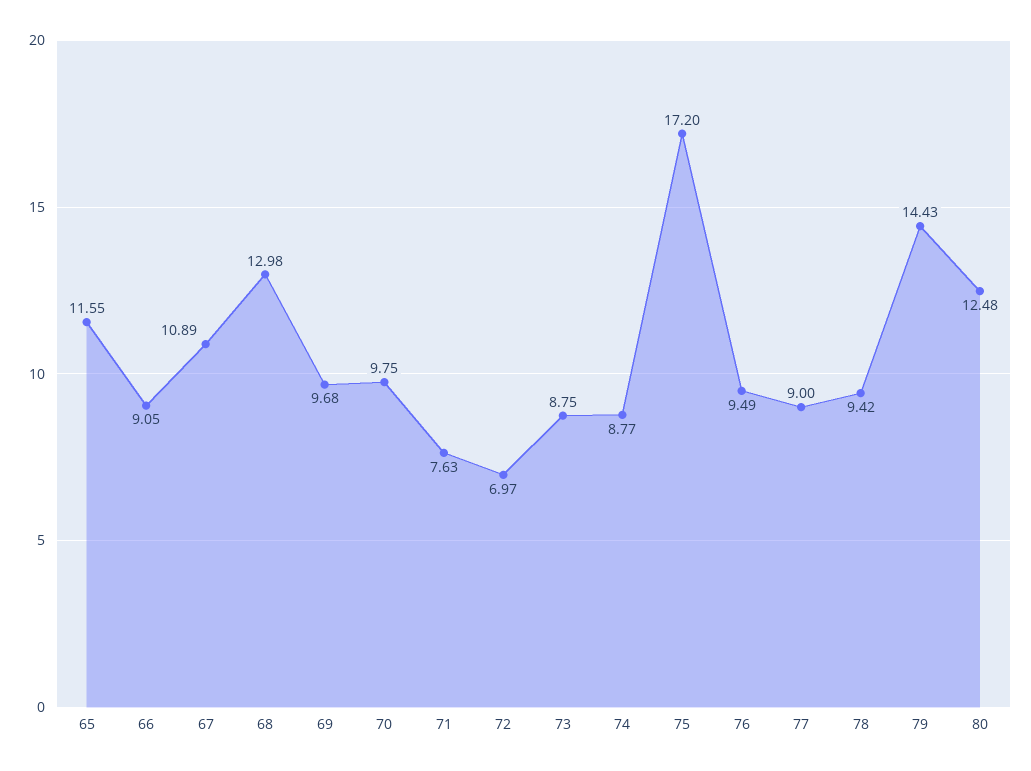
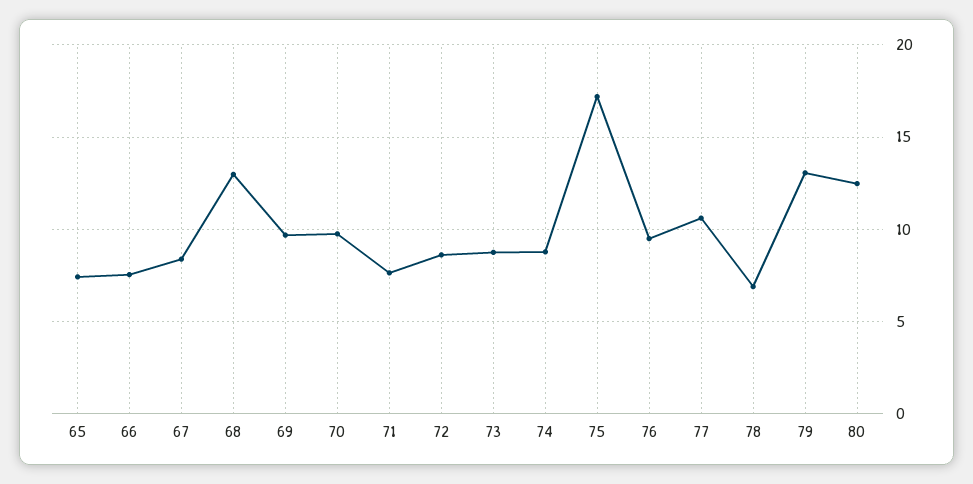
  {
-   "65": 11.55,
+   "65": 7.5,
-   "66": 9.05,
+   "66": 7.5,
-   "67": 10.89,
+   "67": 8.5,
    "68": 12.98,
    "69": 9.68,
    "70": 9.75,
    "71": 7.63,
-   "72": 6.97,
+   "72": 8.5,
    "73": 8.75,
    "74": 8.77,
    "75": 17.2,
    "76": 9.49,
-   "77": 9,
+   "77": 10.5,
-   "78": 9.42,
+   "78": 7,
-   "79": 14.43,
+   "79": 13,
    "80": 12.48
  }

